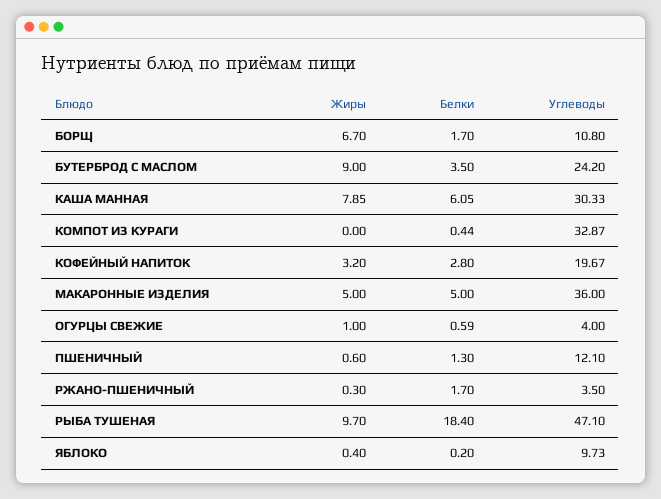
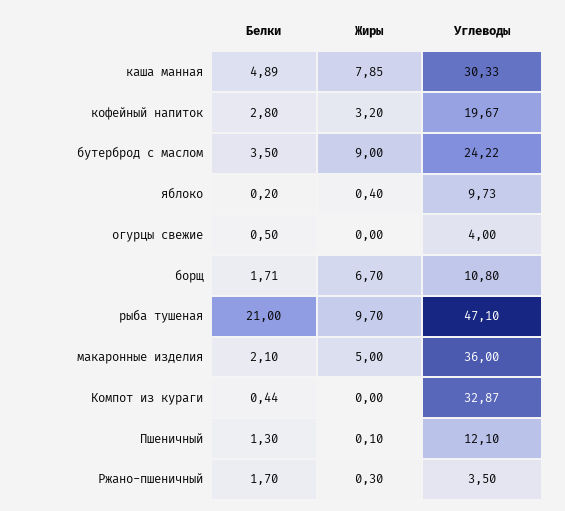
  {
    "Жиры": {
      "БОРЩ": 6.7,
      "БУТЕРБРОД С МАСЛОМ": 9,
      "КАША МАННАЯ": 7.85,
      "КОМПОТ ИЗ КУРАГИ": 0,
      "КОФЕЙНЫЙ НАПИТОК": 3.2,
      "МАКАРОННЫЕ ИЗДЕЛИЯ": 5,
-     "ОГУРЦЫ СВЕЖИЕ": 1,
+     "ОГУРЦЫ СВЕЖИЕ": 0,
-     "ПШЕНИЧНЫЙ": 0.6,
+     "ПШЕНИЧНЫЙ": 0.1,
      "РЖАНО-ПШЕНИЧНЫЙ": 0.3,
      "РЫБА ТУШЕНАЯ": 9.7,
      "ЯБЛОКО": 0.4
    },
    "Белки": {
-     "БОРЩ": 1.7,
+     "БОРЩ": 1.71,
      "БУТЕРБРОД С МАСЛОМ": 3.5,
-     "КАША МАННАЯ": 6.05,
+     "КАША МАННАЯ": 4.89,
      "КОМПОТ ИЗ КУРАГИ": 0.44,
      "КОФЕЙНЫЙ НАПИТОК": 2.8,
-     "МАКАРОННЫЕ ИЗДЕЛИЯ": 5,
+     "МАКАРОННЫЕ ИЗДЕЛИЯ": 2.1,
-     "ОГУРЦЫ СВЕЖИЕ": 0.59,
+     "ОГУРЦЫ СВЕЖИЕ": 0.5,
      "ПШЕНИЧНЫЙ": 1.3,
      "РЖАНО-ПШЕНИЧНЫЙ": 1.7,
-     "РЫБА ТУШЕНАЯ": 18.4,
+     "РЫБА ТУШЕНАЯ": 21,
      "ЯБЛОКО": 0.2
    },
    "Углеводы": {
      "БОРЩ": 10.8,
-     "БУТЕРБРОД С МАСЛОМ": 24.2,
+     "БУТЕРБРОД С МАСЛОМ": 24.22,
      "КАША МАННАЯ": 30.33,
      "КОМПОТ ИЗ КУРАГИ": 32.87,
      "КОФЕЙНЫЙ НАПИТОК": 19.67,
      "МАКАРОННЫЕ ИЗДЕЛИЯ": 36,
      "ОГУРЦЫ СВЕЖИЕ": 4,
      "ПШЕНИЧНЫЙ": 12.1,
      "РЖАНО-ПШЕНИЧНЫЙ": 3.5,
      "РЫБА ТУШЕНАЯ": 47.1,
      "ЯБЛОКО": 9.73
    }
  }

